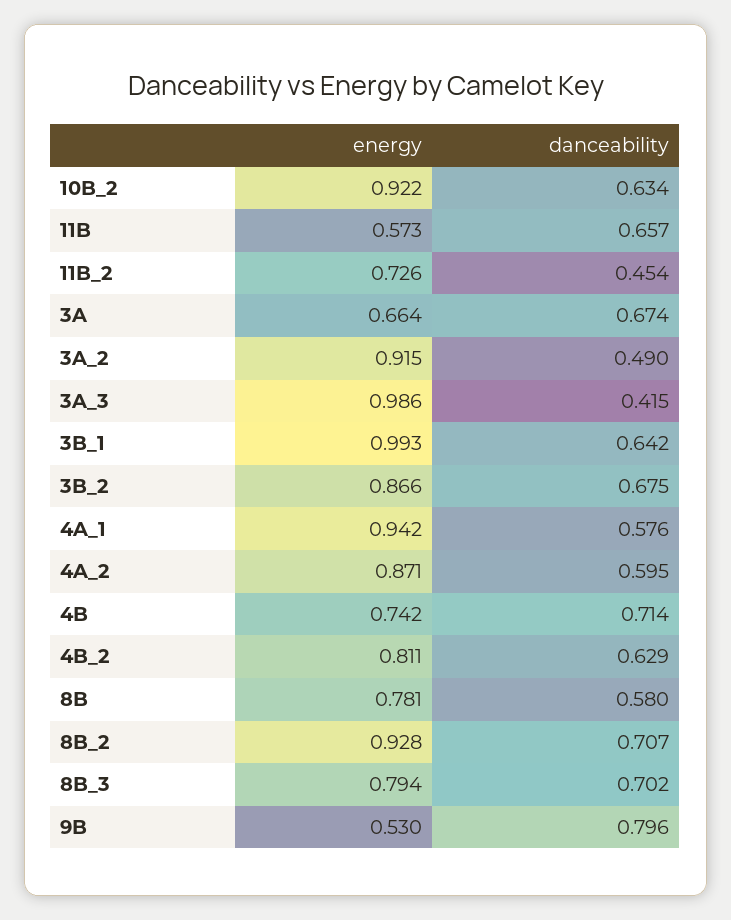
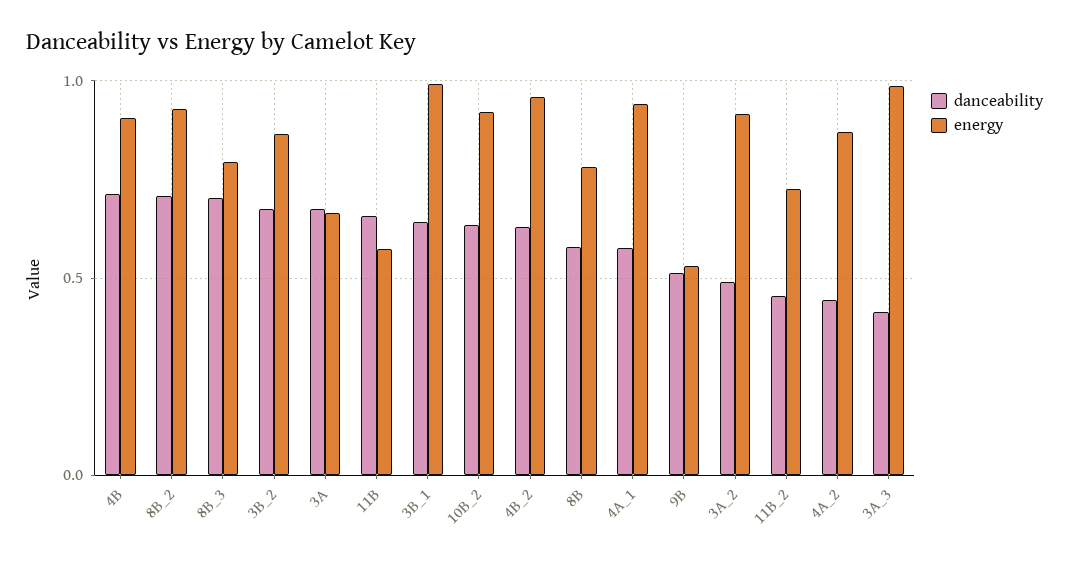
  {
    "energy": {
      "10B_2": 0.922,
      "11B": 0.573,
      "11B_2": 0.726,
      "3A": 0.664,
      "3A_2": 0.915,
      "3A_3": 0.986,
      "3B_1": 0.993,
      "3B_2": 0.866,
      "4A_1": 0.942,
      "4A_2": 0.871,
-     "4B": 0.742,
+     "4B": 0.9,
-     "4B_2": 0.811,
+     "4B_2": 0.95,
      "8B": 0.781,
      "8B_2": 0.928,
      "8B_3": 0.794,
      "9B": 0.53
    },
    "danceability": {
      "10B_2": 0.634,
      "11B": 0.657,
      "11B_2": 0.454,
      "3A": 0.674,
      "3A_2": 0.49,
      "3A_3": 0.415,
      "3B_1": 0.642,
      "3B_2": 0.675,
      "4A_1": 0.576,
-     "4A_2": 0.595,
+     "4A_2": 0.45,
      "4B": 0.714,
      "4B_2": 0.629,
      "8B": 0.58,
      "8B_2": 0.707,
      "8B_3": 0.702,
-     "9B": 0.796
+     "9B": 0.5
    }
  }

